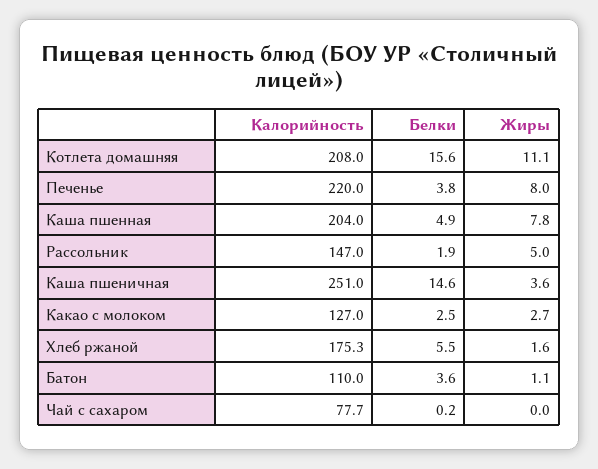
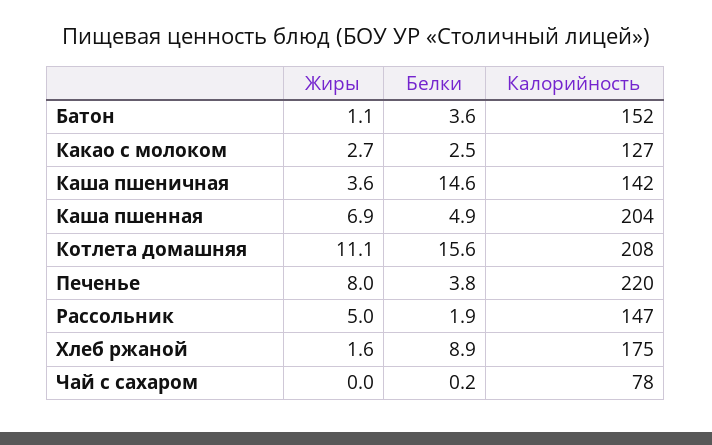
  {
    "Калорийность": {
      "Котлета домашняя": 208,
      "Печенье": 220,
      "Каша пшенная": 204,
      "Рассольник": 147,
-     "Каша пшеничная": 251,
+     "Каша пшеничная": 142,
      "Какао с молоком": 127,
      "Хлеб ржаной": 175.3,
-     "Батон": 110,
+     "Батон": 152,
      "Чай с сахаром": 77.7
    },
    "Белки": {
      "Котлета домашняя": 15.6,
      "Печенье": 3.8,
      "Каша пшенная": 4.9,
      "Рассольник": 1.9,
      "Каша пшеничная": 14.6,
      "Какао с молоком": 2.5,
-     "Хлеб ржаной": 5.5,
+     "Хлеб ржаной": 8.9,
      "Батон": 3.6,
      "Чай с сахаром": 0.2
    },
    "Жиры": {
      "Котлета домашняя": 11.1,
      "Печенье": 8,
-     "Каша пшенная": 7.8,
+     "Каша пшенная": 6.9,
      "Рассольник": 5,
      "Каша пшеничная": 3.6,
      "Какао с молоком": 2.7,
      "Хлеб ржаной": 1.6,
      "Батон": 1.1,
      "Чай с сахаром": 0
    }
  }

